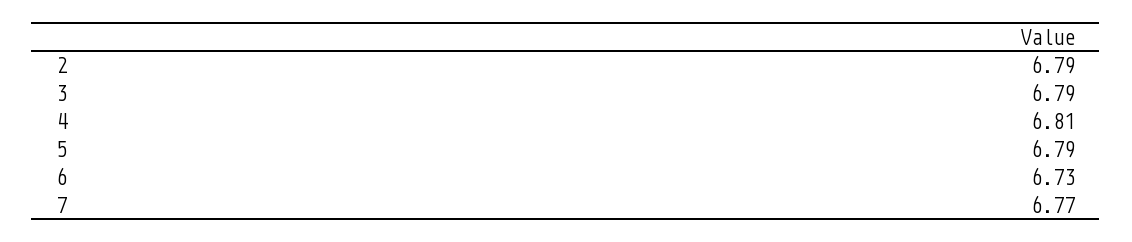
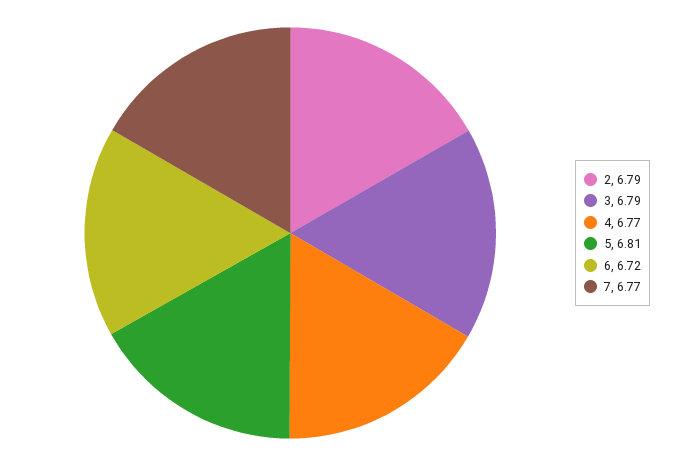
  {
    "2": 6.79,
    "3": 6.79,
-   "4": 6.81,
+   "4": 6.77,
-   "5": 6.79,
+   "5": 6.81,
-   "6": 6.73,
+   "6": 6.72,
    "7": 6.77
  }

